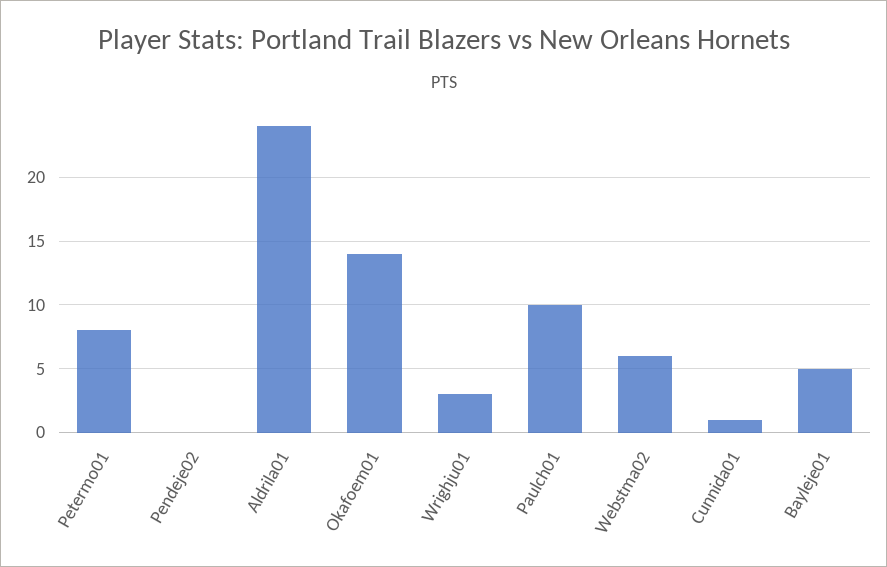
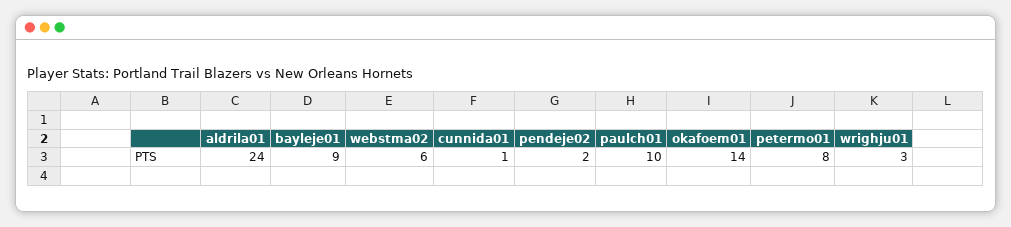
  {
    "Petermo01": 8,
-   "Pendeje02": 0,
+   "Pendeje02": 2,
    "Aldrila01": 24,
    "Okafoem01": 14,
    "Wrighju01": 3,
    "Paulch01": 10,
    "Webstma02": 6,
    "Cunnida01": 1,
-   "Bayleje01": 5
+   "Bayleje01": 9
  }

